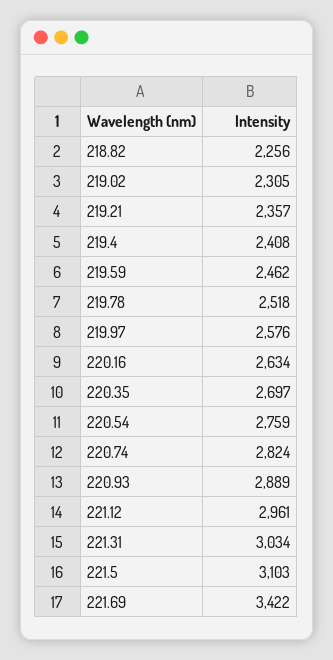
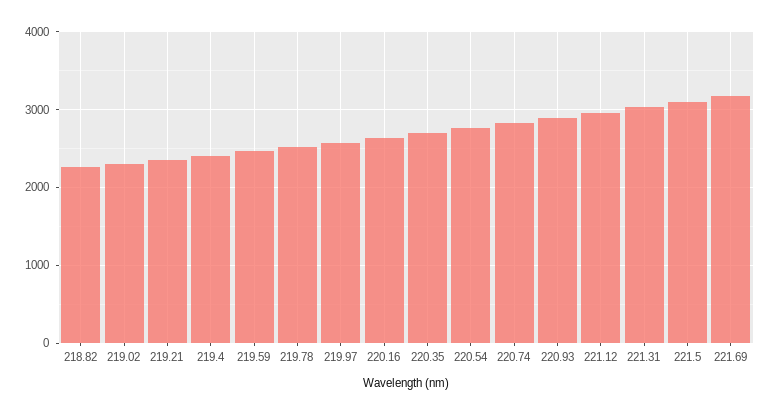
  {
    "218.82": 2256,
    "219.02": 2305,
    "219.21": 2357,
    "219.4": 2408,
    "219.59": 2462,
    "219.78": 2518,
    "219.97": 2576,
    "220.16": 2634,
    "220.35": 2697,
    "220.54": 2759,
    "220.74": 2824,
    "220.93": 2889,
    "221.12": 2961,
    "221.31": 3034,
    "221.5": 3103,
-   "221.69": 3422
+   "221.69": 3200
  }

